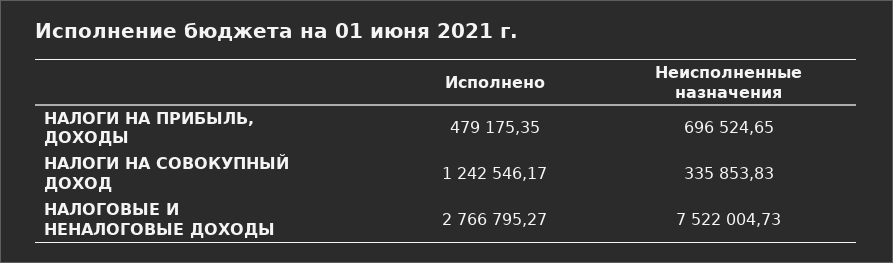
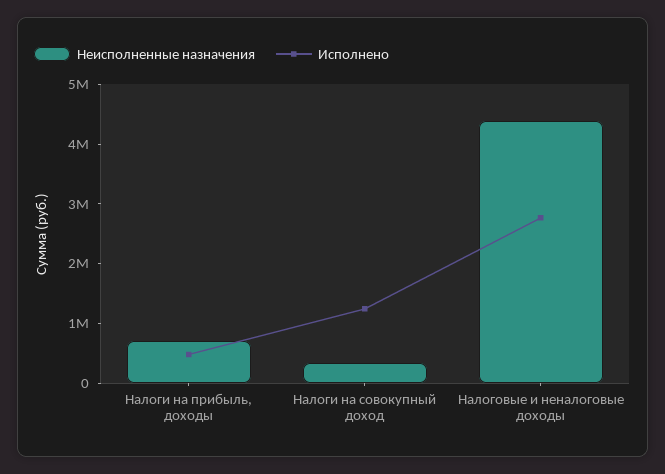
  {
    "Исполнено": {
      "НАЛОГИ НА ПРИБЫЛЬ, ДОХОДЫ": 479175.35,
      "НАЛОГИ НА СОВОКУПНЫЙ ДОХОД": 1242546.17,
      "НАЛОГОВЫЕ И НЕНАЛОГОВЫЕ ДОХОДЫ": 2766795.27
    },
    "Неисполненные назначения": {
      "НАЛОГИ НА ПРИБЫЛЬ, ДОХОДЫ": 696524.65,
      "НАЛОГИ НА СОВОКУПНЫЙ ДОХОД": 335853.83,
-     "НАЛОГОВЫЕ И НЕНАЛОГОВЫЕ ДОХОДЫ": 7522004.73
+     "НАЛОГОВЫЕ И НЕНАЛОГОВЫЕ ДОХОДЫ": 4400000
    }
  }

